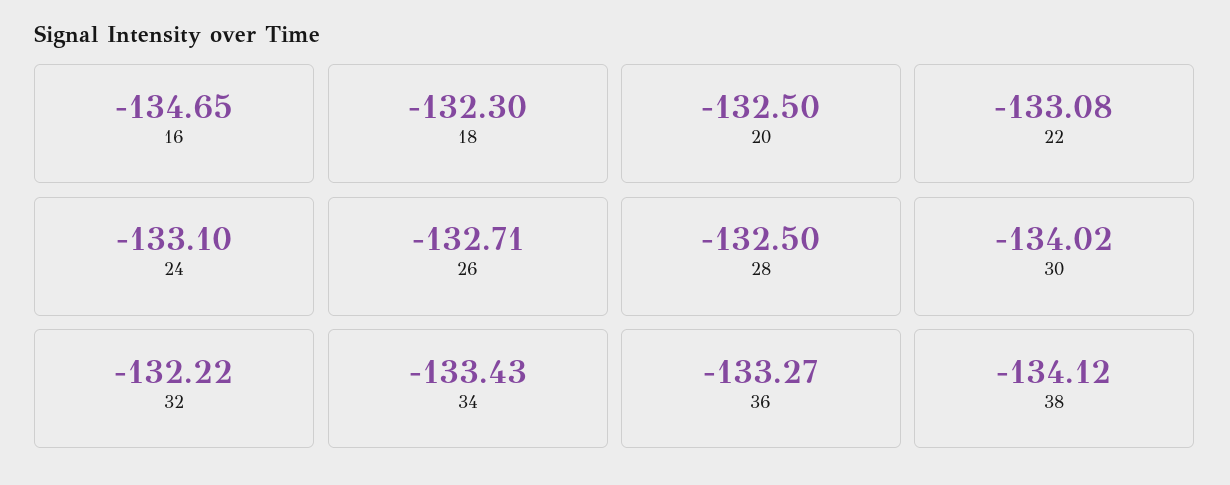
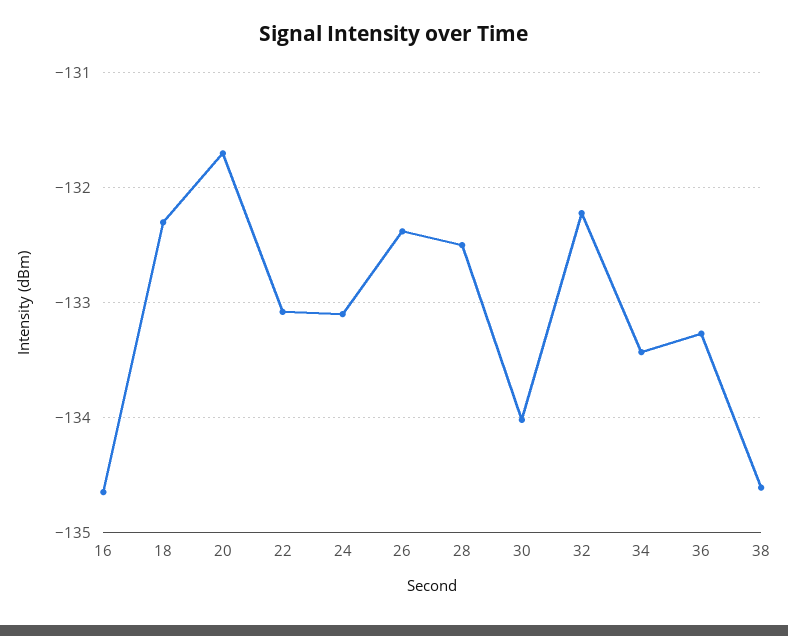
  {
    "16": -134.65,
    "18": -132.3,
-   "20": -132.5,
+   "20": -131.7,
    "22": -133.08,
    "24": -133.1,
-   "26": -132.71,
+   "26": -132.4,
    "28": -132.5,
    "30": -134.02,
    "32": -132.22,
    "34": -133.43,
    "36": -133.27,
-   "38": -134.12
+   "38": -134.6
  }

